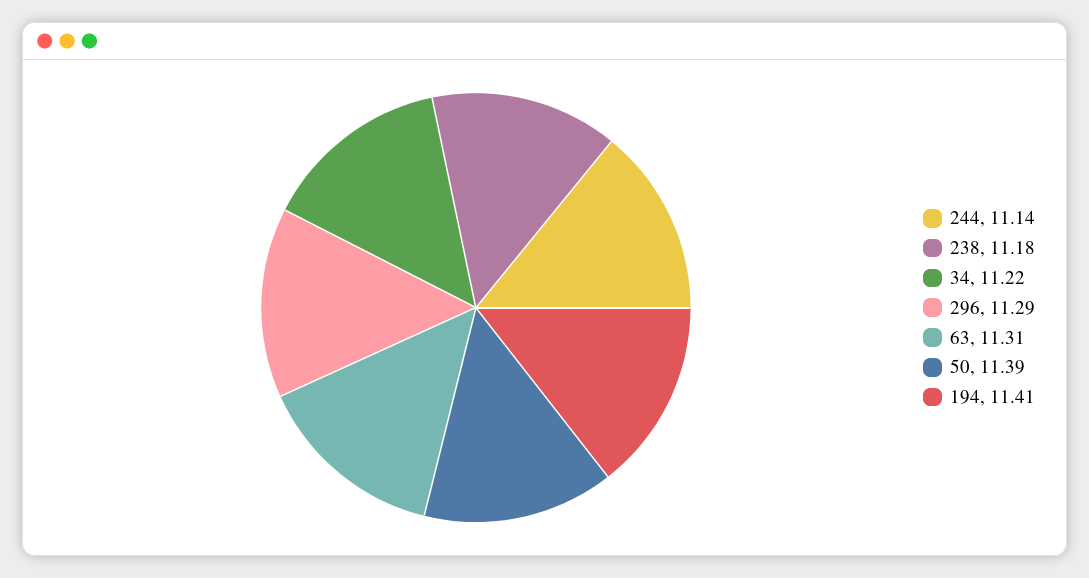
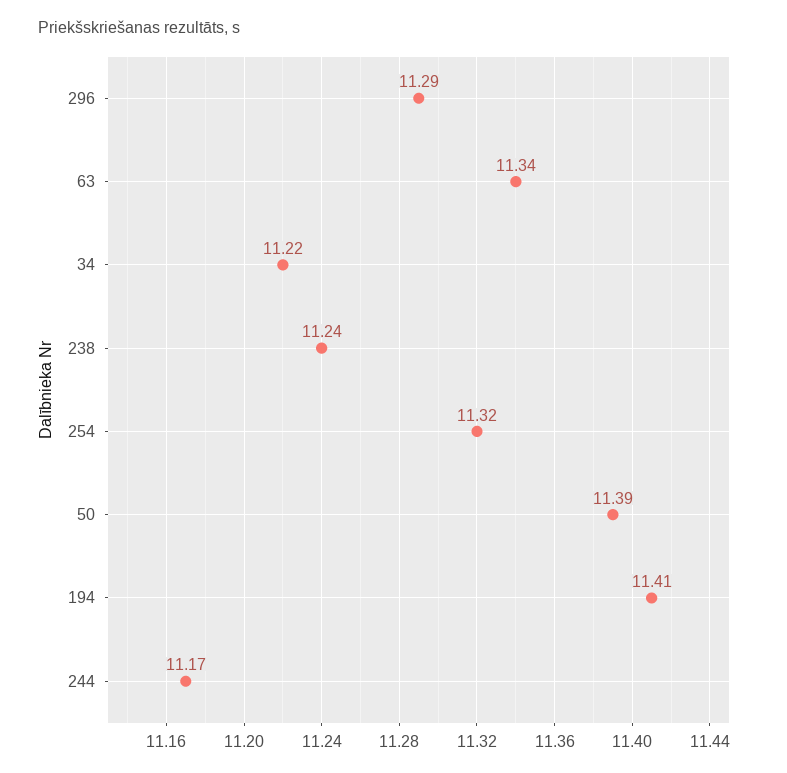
  {
-   "244": 11.14,
+   "244": 11.17,
-   "238": 11.18,
+   "238": 11.24,
    "34": 11.22,
    "296": 11.29,
-   "63": 11.31,
+   "63": 11.34,
    "50": 11.39,
-   "194": 11.41
+   "194": 11.41,
+   "254": 11.32
  }

